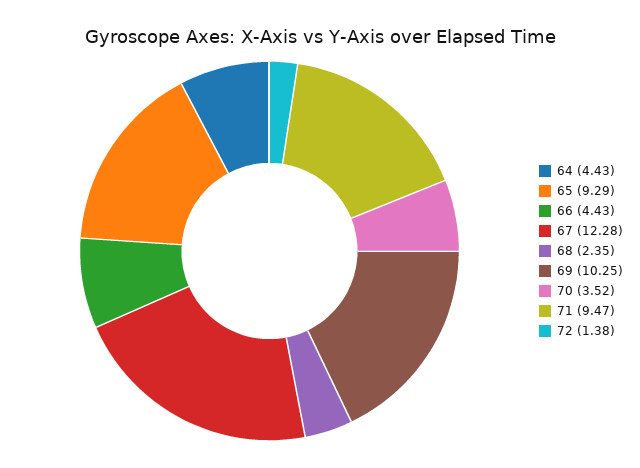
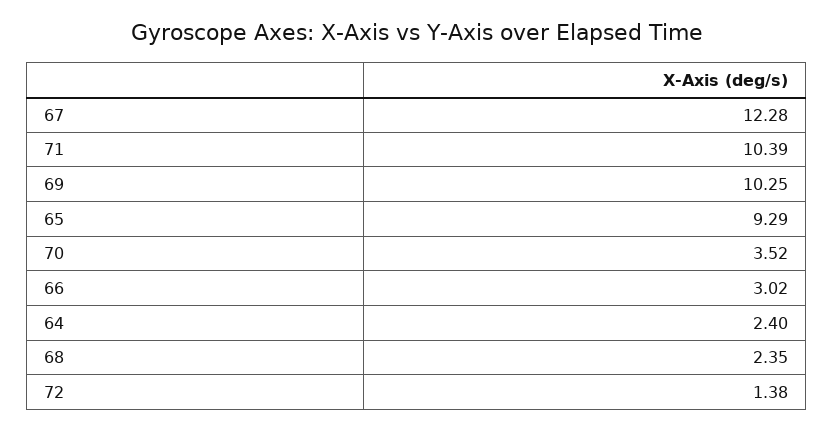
  {
-   "64": 4.43,
+   "64": 2.4,
    "65": 9.29,
-   "66": 4.43,
+   "66": 3.02,
    "67": 12.28,
    "68": 2.35,
    "69": 10.25,
    "70": 3.52,
-   "71": 9.47,
+   "71": 10.39,
    "72": 1.38
  }

